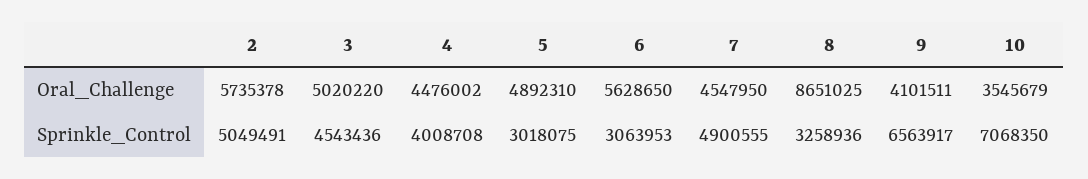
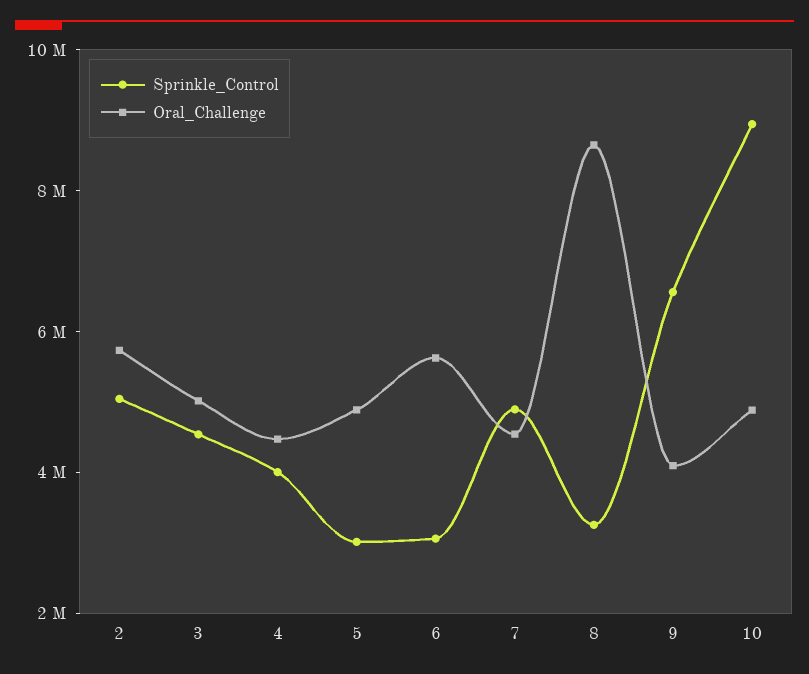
  {
    "Oral_Challenge": {
      "2": 5735378,
      "3": 5020220,
      "4": 4476002,
      "5": 4892310,
      "6": 5628650,
      "7": 4547950,
      "8": 8651025,
      "9": 4101511,
-     "10": 3545679
+     "10": 5000000
    },
    "Sprinkle_Control": {
      "2": 5049491,
      "3": 4543436,
      "4": 4008708,
      "5": 3018075,
      "6": 3063953,
      "7": 4900555,
      "8": 3258936,
      "9": 6563917,
-     "10": 7068350
+     "10": 9000000
    }
  }

